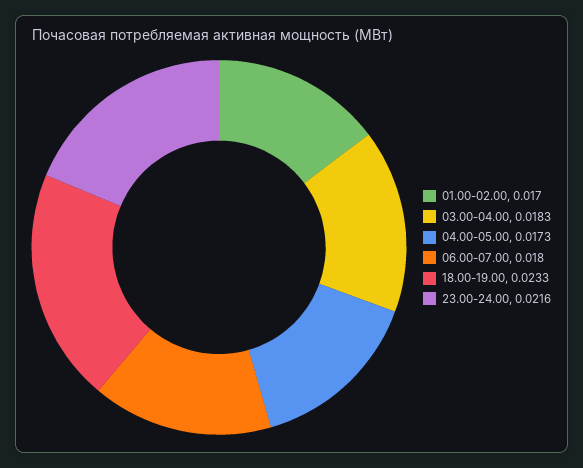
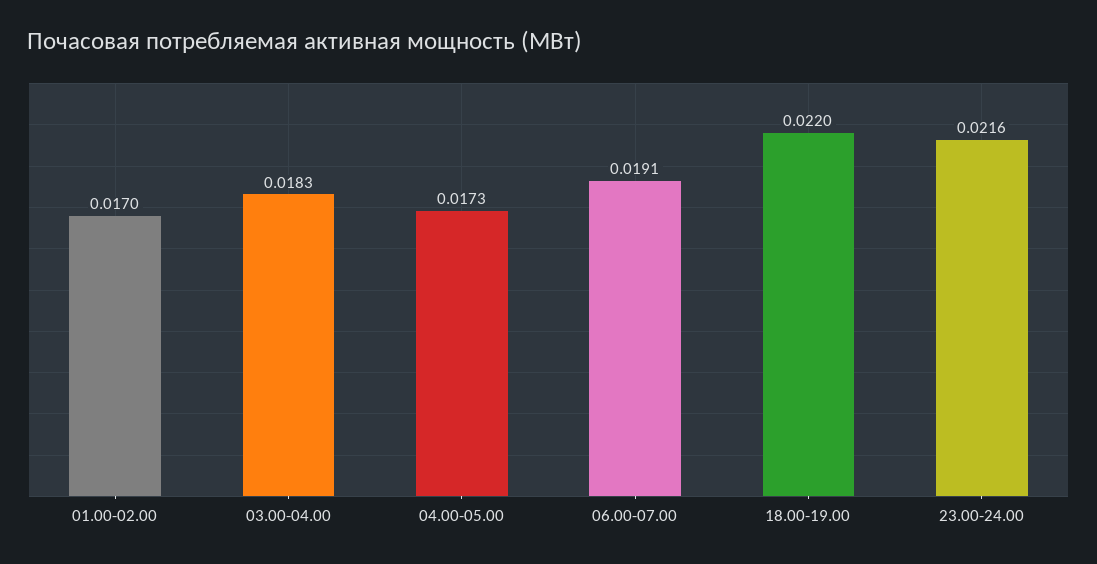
  {
    "01.00-02.00": 0.017,
    "03.00-04.00": 0.0183,
    "04.00-05.00": 0.0173,
-   "06.00-07.00": 0.018,
+   "06.00-07.00": 0.0191,
-   "18.00-19.00": 0.0233,
+   "18.00-19.00": 0.022,
    "23.00-24.00": 0.0216
  }

